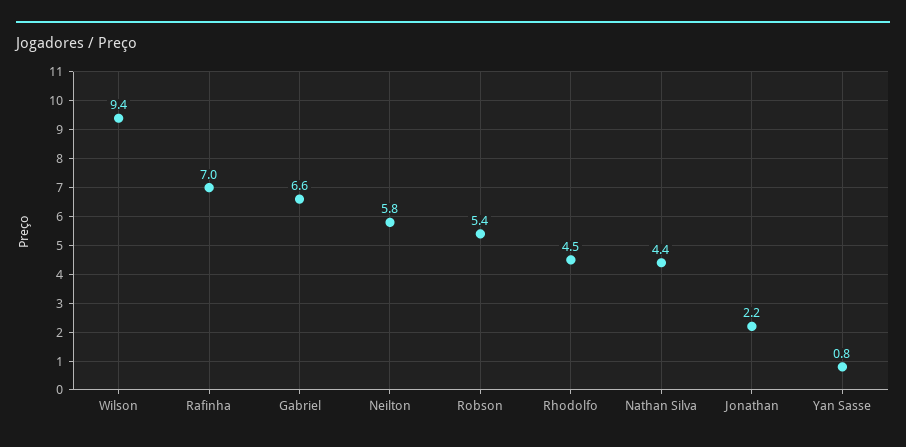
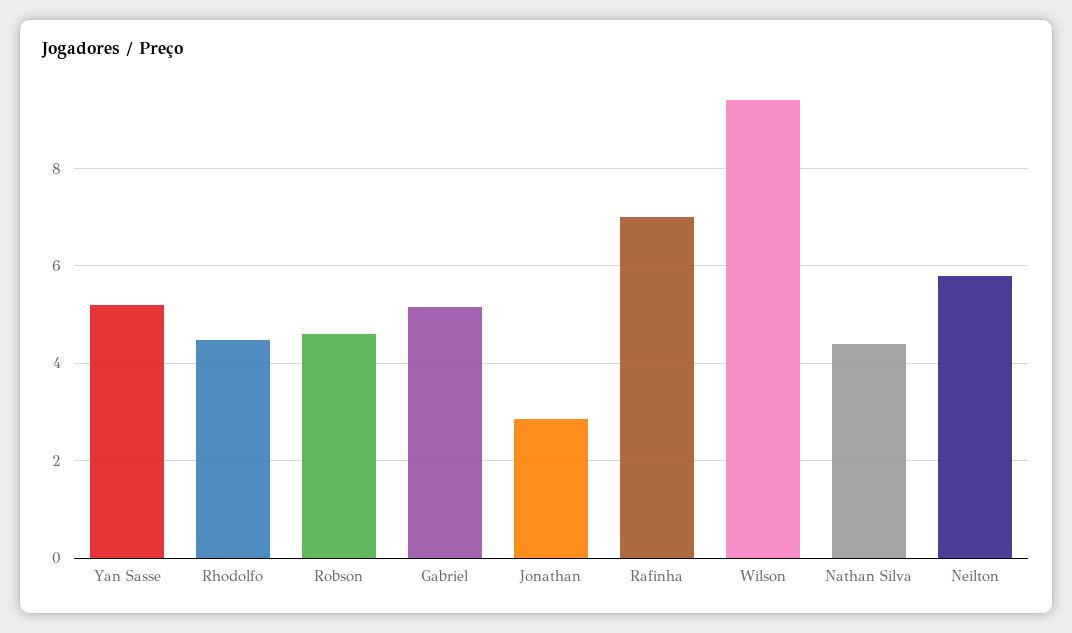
  {
    "Wilson": 9.4,
    "Rafinha": 7,
-   "Gabriel": 6.6,
+   "Gabriel": 5.2,
    "Neilton": 5.8,
-   "Robson": 5.4,
+   "Robson": 4.6,
    "Rhodolfo": 4.5,
    "Nathan Silva": 4.4,
-   "Jonathan": 2.2,
+   "Jonathan": 2.8,
-   "Yan Sasse": 0.8
+   "Yan Sasse": 5.2
  }

